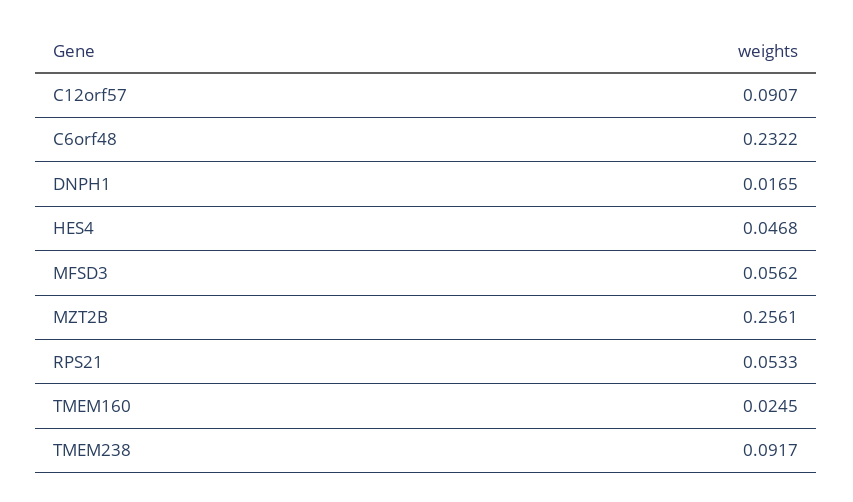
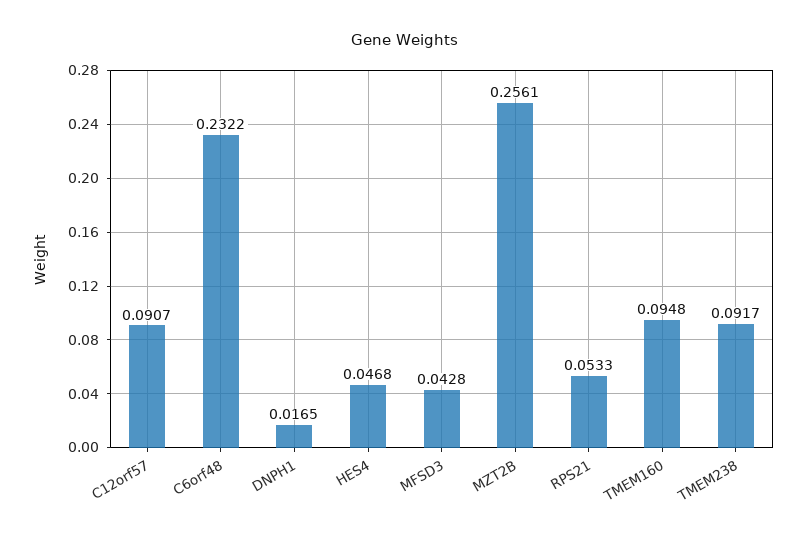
  {
    "C12orf57": 0.0907,
    "C6orf48": 0.2322,
    "DNPH1": 0.0165,
    "HES4": 0.0468,
-   "MFSD3": 0.0562,
+   "MFSD3": 0.0428,
    "MZT2B": 0.2561,
    "RPS21": 0.0533,
-   "TMEM160": 0.0245,
+   "TMEM160": 0.0948,
    "TMEM238": 0.0917
  }

